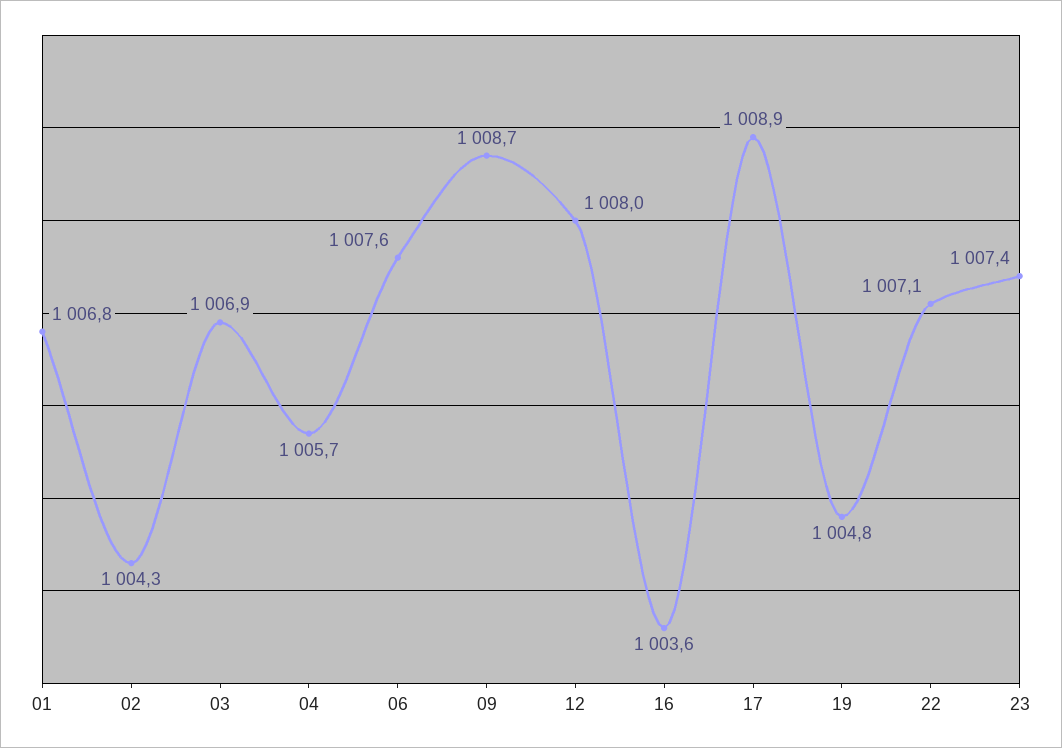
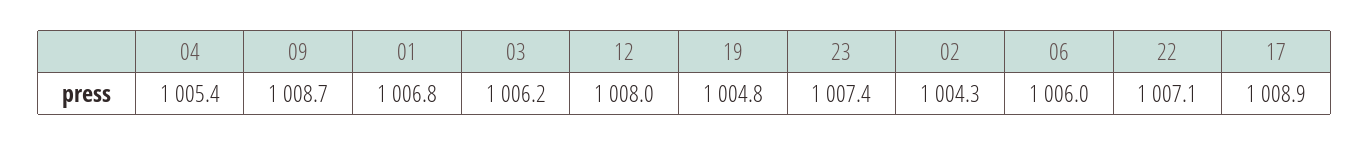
  {
    "01": 1006.8,
    "02": 1004.3,
-   "03": 1006.9,
+   "03": 1006.2,
-   "04": 1005.7,
+   "04": 1005.4,
-   "06": 1007.6,
+   "06": 1006,
    "09": 1008.7,
    "12": 1008,
-   "16": 1003.6,
    "17": 1008.9,
    "19": 1004.8,
    "22": 1007.1,
    "23": 1007.4
  }

